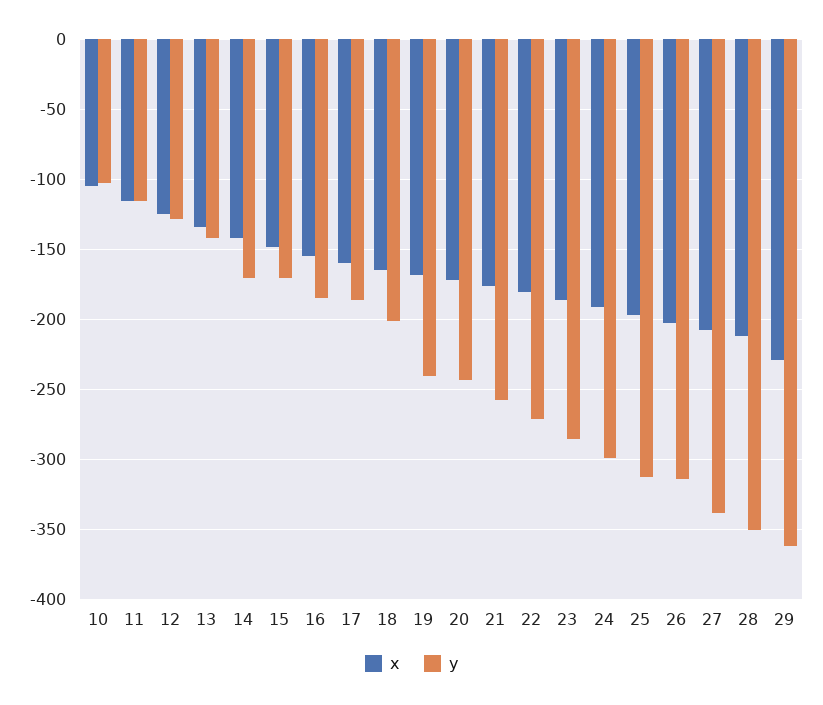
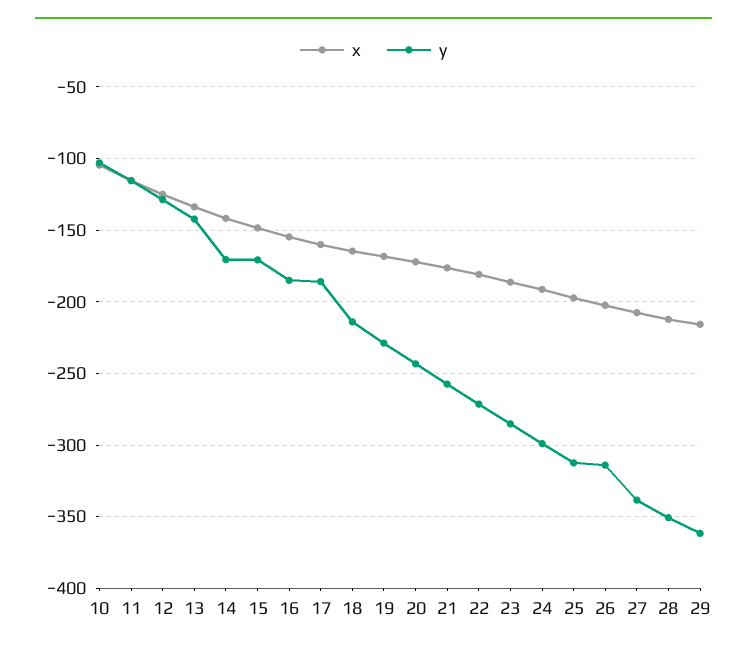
  {
    "x": {
      "10": -105,
      "11": -115,
      "12": -125,
      "13": -135,
      "14": -140,
      "15": -150,
      "16": -155,
      "17": -160,
      "18": -165,
      "19": -170,
      "20": -170,
      "21": -175,
      "22": -180,
      "23": -185,
      "24": -190,
      "25": -195,
      "26": -205,
      "27": -210,
      "28": -210,
-     "29": -230
+     "29": -215
    },
    "y": {
      "10": -105,
      "11": -115,
      "12": -130,
      "13": -140,
      "14": -170,
      "15": -170,
      "16": -185,
      "17": -185,
-     "18": -200,
+     "18": -215,
-     "19": -240,
+     "19": -230,
      "20": -245,
      "21": -255,
      "22": -270,
      "23": -285,
      "24": -300,
      "25": -315,
      "26": -315,
      "27": -340,
      "28": -350,
      "29": -360
    }
  }

